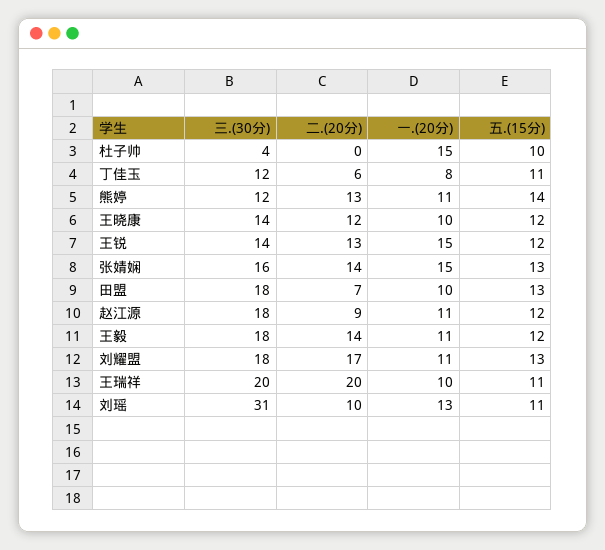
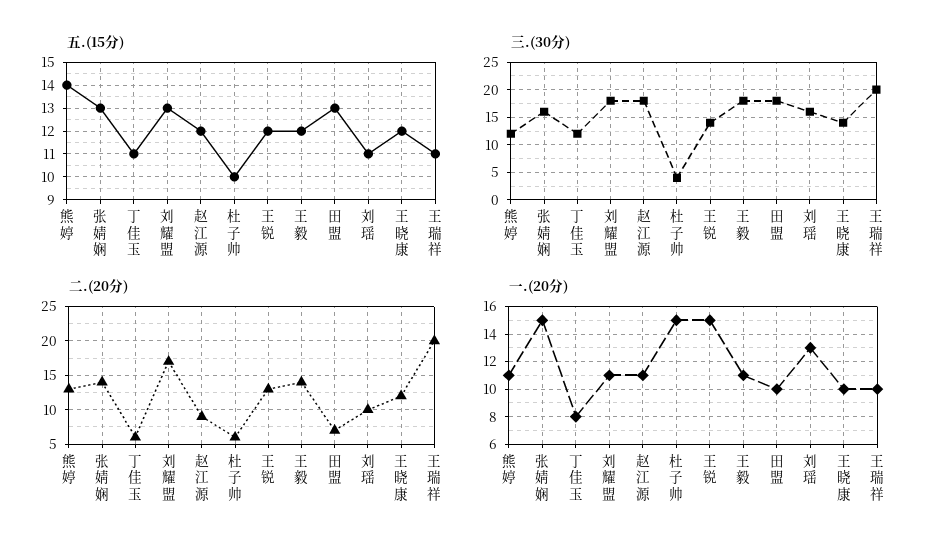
  {
    "三.(30分)": {
      "杜子帅": 4,
      "丁佳玉": 12,
      "熊婷": 12,
      "王晓康": 14,
      "王锐": 14,
      "张婧娴": 16,
      "田盟": 18,
      "赵江源": 18,
      "王毅": 18,
      "刘耀盟": 18,
      "王瑞祥": 20,
-     "刘瑶": 31
+     "刘瑶": 15
    },
    "二.(20分)": {
-     "杜子帅": 0,
+     "杜子帅": 6,
      "丁佳玉": 6,
      "熊婷": 13,
      "王晓康": 12,
      "王锐": 13,
      "张婧娴": 14,
      "田盟": 7,
      "赵江源": 9,
      "王毅": 14,
      "刘耀盟": 17,
      "王瑞祥": 20,
      "刘瑶": 10
    },
    "一.(20分)": {
      "杜子帅": 15,
      "丁佳玉": 8,
      "熊婷": 11,
      "王晓康": 10,
      "王锐": 15,
      "张婧娴": 15,
      "田盟": 10,
      "赵江源": 11,
      "王毅": 11,
      "刘耀盟": 11,
      "王瑞祥": 10,
      "刘瑶": 13
    },
    "五.(15分)": {
      "杜子帅": 10,
      "丁佳玉": 11,
      "熊婷": 14,
      "王晓康": 12,
      "王锐": 12,
      "张婧娴": 13,
      "田盟": 13,
      "赵江源": 12,
      "王毅": 12,
      "刘耀盟": 13,
      "王瑞祥": 11,
      "刘瑶": 11
    }
  }

